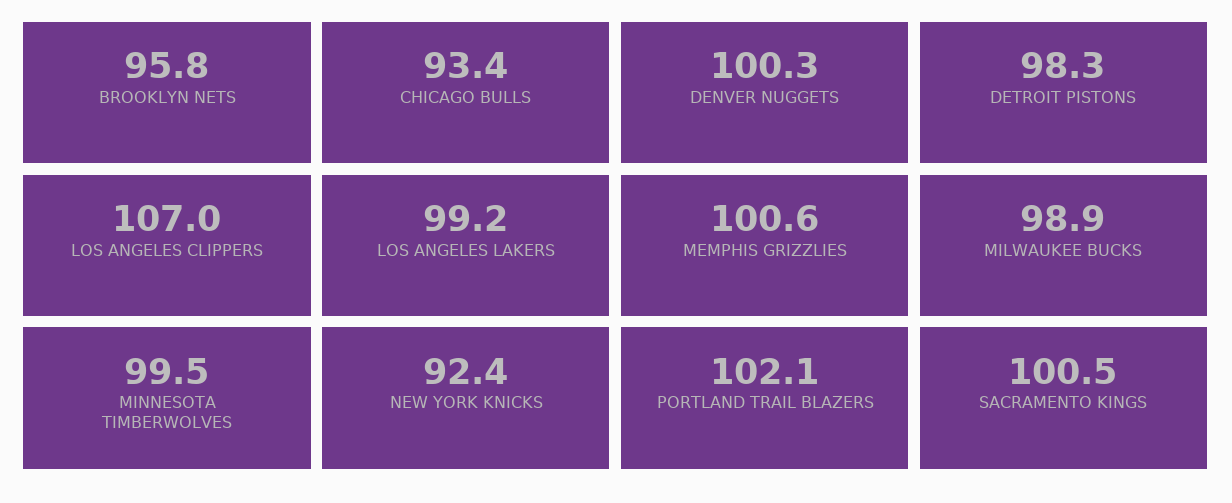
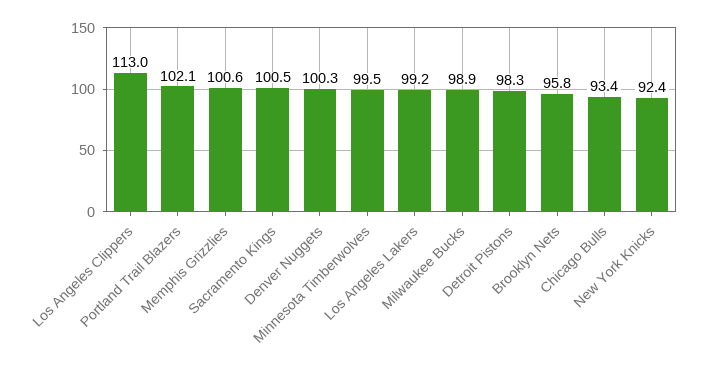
  {
    "BROOKLYN NETS": 95.8,
    "CHICAGO BULLS": 93.4,
    "DENVER NUGGETS": 100.3,
    "DETROIT PISTONS": 98.3,
-   "LOS ANGELES CLIPPERS": 107,
+   "LOS ANGELES CLIPPERS": 113,
    "LOS ANGELES LAKERS": 99.2,
    "MEMPHIS GRIZZLIES": 100.6,
    "MILWAUKEE BUCKS": 98.9,
    "MINNESOTA TIMBERWOLVES": 99.5,
    "NEW YORK KNICKS": 92.4,
    "PORTLAND TRAIL BLAZERS": 102.1,
    "SACRAMENTO KINGS": 100.5
  }

